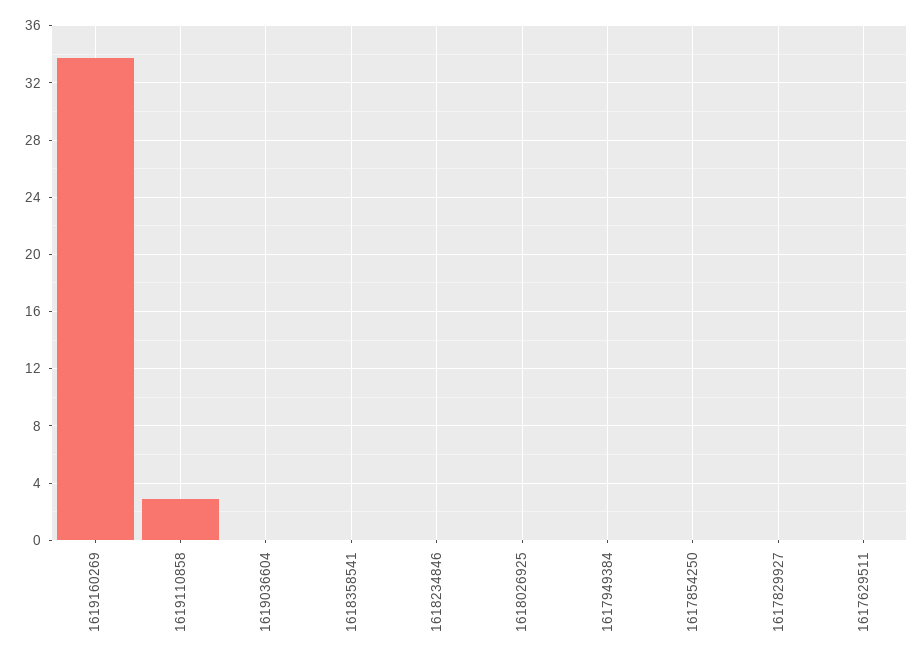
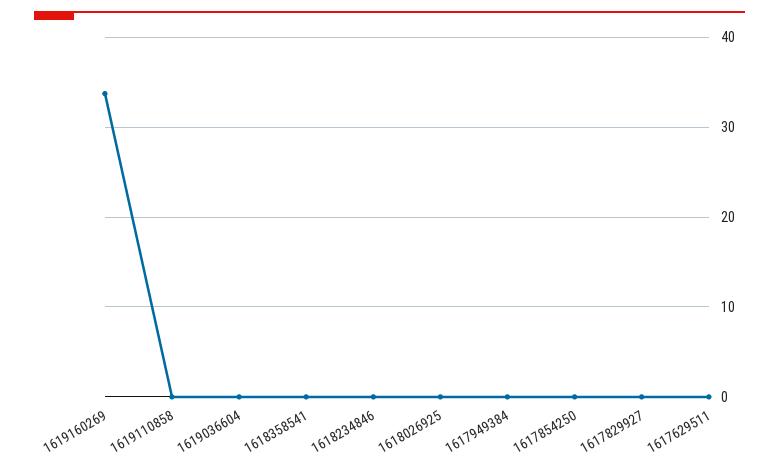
  {
    "1619160269": 33.5,
-   "1619110858": 3,
+   "1619110858": 0,
    "1619036604": 0,
    "1618358541": 0,
    "1618234846": 0,
    "1618026925": 0,
    "1617949384": 0,
    "1617854250": 0,
    "1617829927": 0,
    "1617629511": 0
  }

